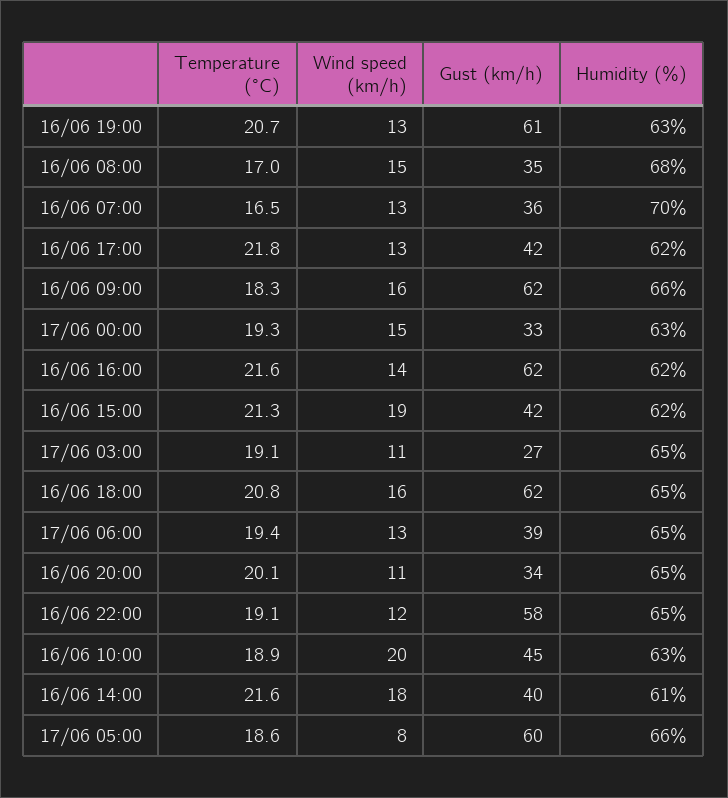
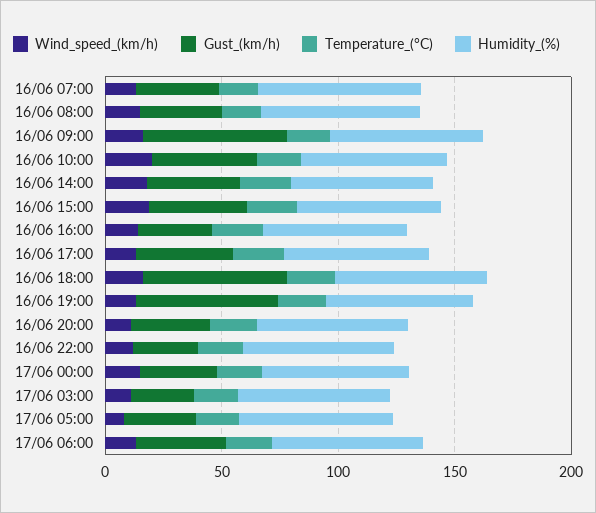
  {
    "Temperature (°C)": {
      "16/06 19:00": 20.7,
      "16/06 08:00": 17,
      "16/06 07:00": 16.5,
      "16/06 17:00": 21.8,
      "16/06 09:00": 18.3,
      "17/06 00:00": 19.3,
      "16/06 16:00": 21.6,
      "16/06 15:00": 21.3,
      "17/06 03:00": 19.1,
      "16/06 18:00": 20.8,
      "17/06 06:00": 19.4,
      "16/06 20:00": 20.1,
      "16/06 22:00": 19.1,
      "16/06 10:00": 18.9,
      "16/06 14:00": 21.6,
      "17/06 05:00": 18.6
    },
    "Wind speed (km/h)": {
      "16/06 19:00": 13,
      "16/06 08:00": 15,
      "16/06 07:00": 13,
      "16/06 17:00": 13,
      "16/06 09:00": 16,
      "17/06 00:00": 15,
      "16/06 16:00": 14,
      "16/06 15:00": 19,
      "17/06 03:00": 11,
      "16/06 18:00": 16,
      "17/06 06:00": 13,
      "16/06 20:00": 11,
      "16/06 22:00": 12,
      "16/06 10:00": 20,
      "16/06 14:00": 18,
      "17/06 05:00": 8
    },
    "Gust (km/h)": {
      "16/06 19:00": 61,
      "16/06 08:00": 35,
      "16/06 07:00": 36,
      "16/06 17:00": 42,
      "16/06 09:00": 62,
      "17/06 00:00": 33,
-     "16/06 16:00": 62,
+     "16/06 16:00": 30,
      "16/06 15:00": 42,
      "17/06 03:00": 27,
      "16/06 18:00": 62,
      "17/06 06:00": 39,
      "16/06 20:00": 34,
-     "16/06 22:00": 58,
+     "16/06 22:00": 30,
      "16/06 10:00": 45,
      "16/06 14:00": 40,
-     "17/06 05:00": 60
+     "17/06 05:00": 30
    },
    "Humidity (%)": {
      "16/06 19:00": 63,
      "16/06 08:00": 68,
      "16/06 07:00": 70,
      "16/06 17:00": 62,
      "16/06 09:00": 66,
      "17/06 00:00": 63,
      "16/06 16:00": 62,
      "16/06 15:00": 62,
      "17/06 03:00": 65,
      "16/06 18:00": 65,
      "17/06 06:00": 65,
      "16/06 20:00": 65,
      "16/06 22:00": 65,
      "16/06 10:00": 63,
      "16/06 14:00": 61,
      "17/06 05:00": 66
    }
  }

